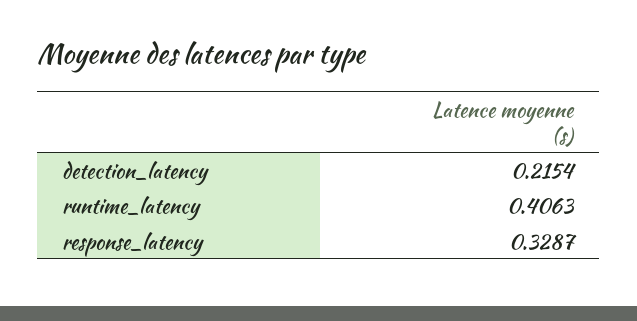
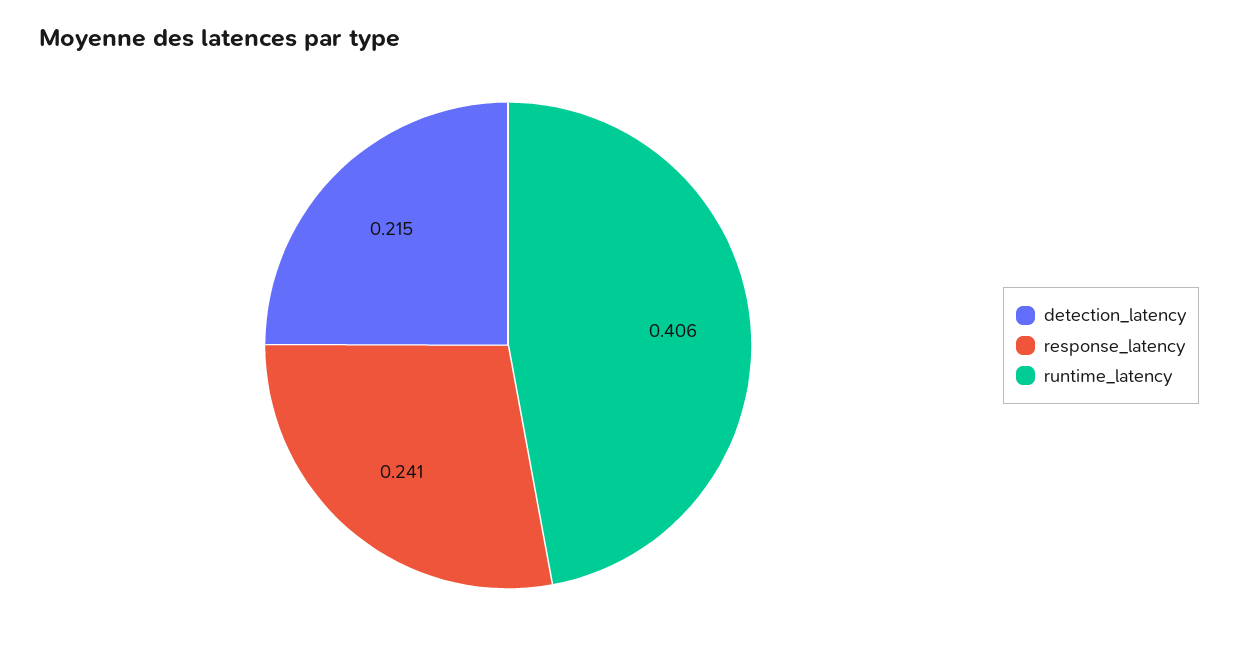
  {
    "detection_latency": 0.2154,
    "runtime_latency": 0.4063,
-   "response_latency": 0.3287
+   "response_latency": 0.241
  }

